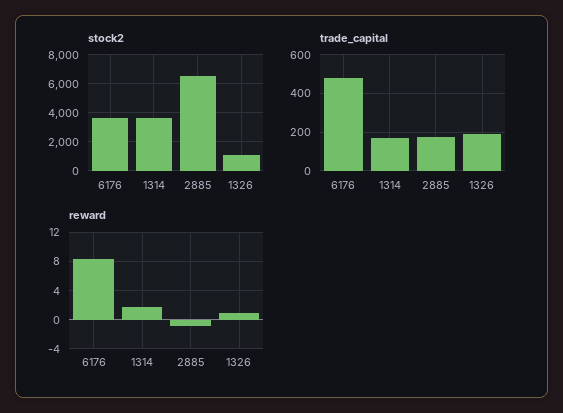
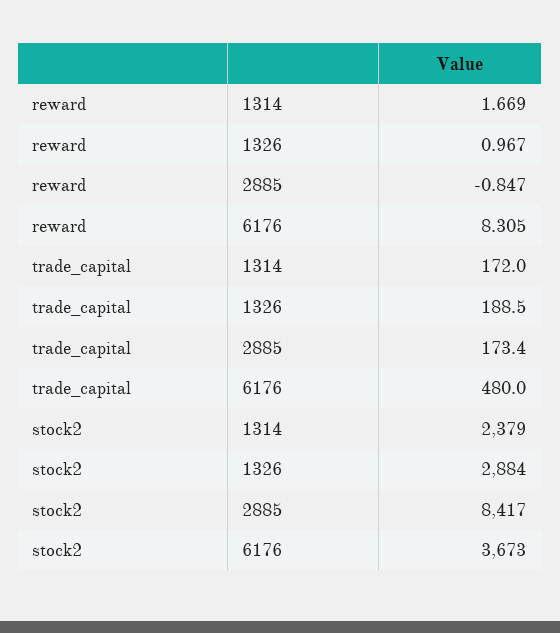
  {
    "stock2": {
      "6176": 3673,
-     "1314": 3500,
+     "1314": 2379,
-     "2885": 6500,
+     "2885": 8417,
-     "1326": 1000
+     "1326": 2884
    },
    "trade_capital": {
      "6176": 480,
      "1314": 172,
      "2885": 173.4,
      "1326": 188.5
    },
    "reward": {
      "6176": 8.305,
      "1314": 1.669,
      "2885": -0.847,
      "1326": 0.967
    }
  }

